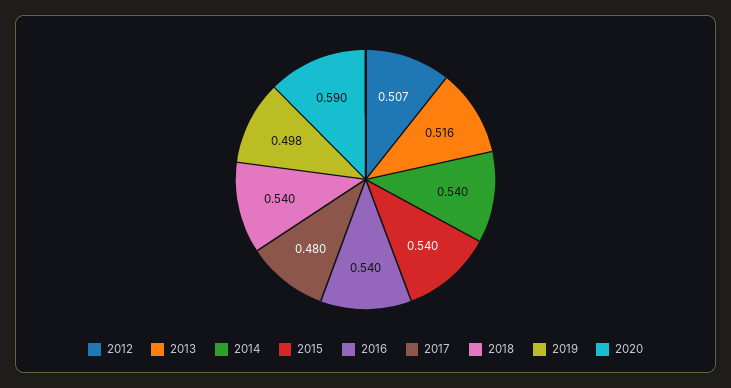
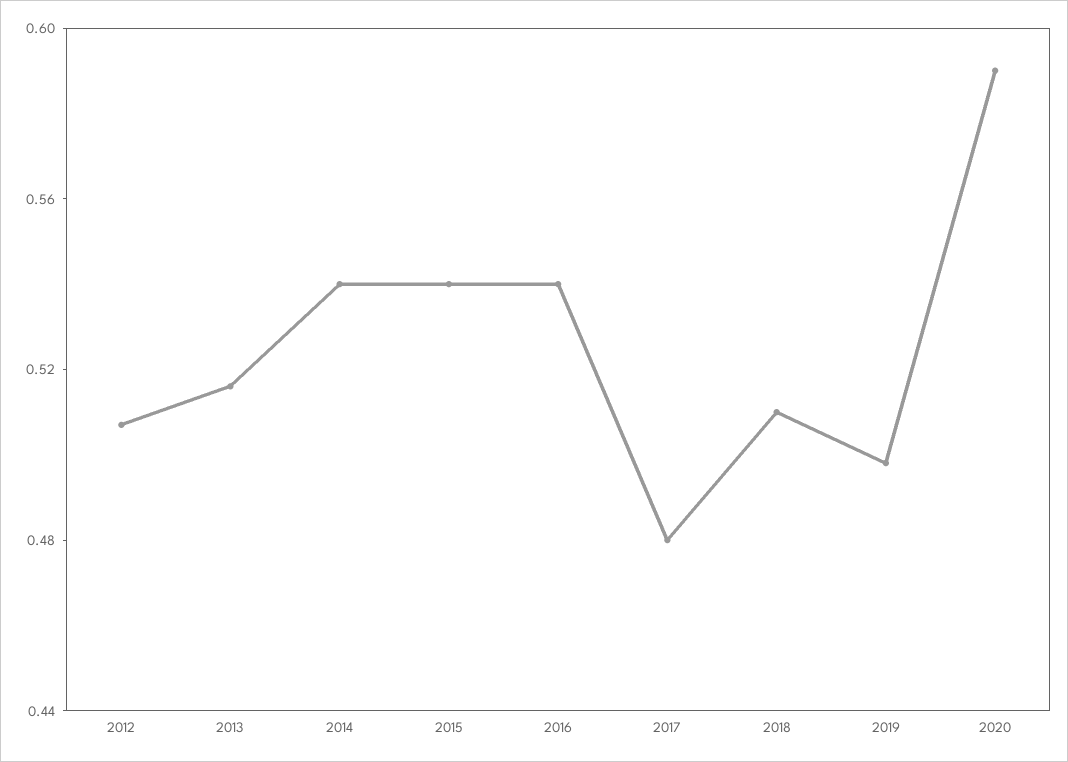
  {
    "2012": 0.507,
    "2013": 0.516,
    "2014": 0.54,
    "2015": 0.54,
    "2016": 0.54,
    "2017": 0.48,
-   "2018": 0.54,
+   "2018": 0.51,
    "2019": 0.498,
    "2020": 0.59
  }

